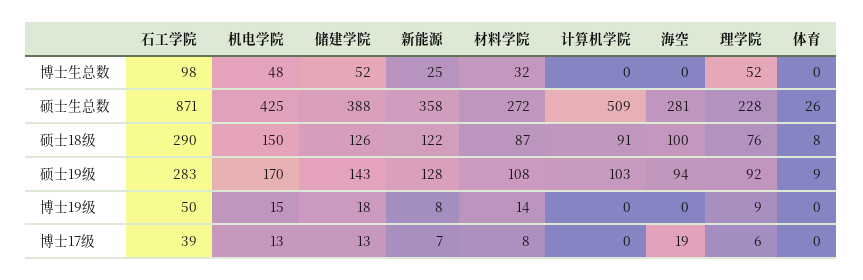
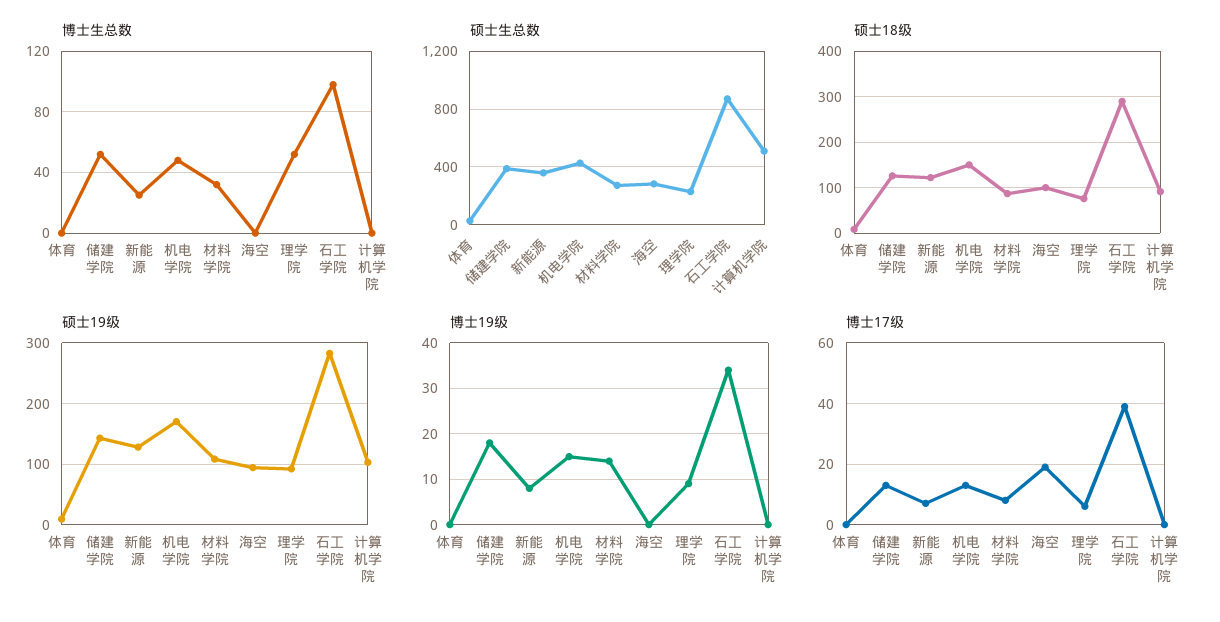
  {
    "博士生总数": {
      "石工学院": 98,
      "机电学院": 48,
      "储建学院": 52,
      "新能源": 25,
      "材料学院": 32,
      "计算机学院": 0,
      "海空": 0,
      "理学院": 52,
      "体育": 0
    },
    "硕士生总数": {
      "石工学院": 871,
      "机电学院": 425,
      "储建学院": 388,
      "新能源": 358,
      "材料学院": 272,
      "计算机学院": 509,
      "海空": 281,
      "理学院": 228,
      "体育": 26
    },
    "硕士18级": {
      "石工学院": 290,
      "机电学院": 150,
      "储建学院": 126,
      "新能源": 122,
      "材料学院": 87,
      "计算机学院": 91,
      "海空": 100,
      "理学院": 76,
      "体育": 8
    },
    "硕士19级": {
      "石工学院": 283,
      "机电学院": 170,
      "储建学院": 143,
      "新能源": 128,
      "材料学院": 108,
      "计算机学院": 103,
      "海空": 94,
      "理学院": 92,
      "体育": 9
    },
    "博士19级": {
-     "石工学院": 50,
+     "石工学院": 35,
      "机电学院": 15,
      "储建学院": 18,
      "新能源": 8,
      "材料学院": 14,
      "计算机学院": 0,
      "海空": 0,
      "理学院": 9,
      "体育": 0
    },
    "博士17级": {
      "石工学院": 39,
      "机电学院": 13,
      "储建学院": 13,
      "新能源": 7,
      "材料学院": 8,
      "计算机学院": 0,
      "海空": 19,
      "理学院": 6,
      "体育": 0
    }
  }

